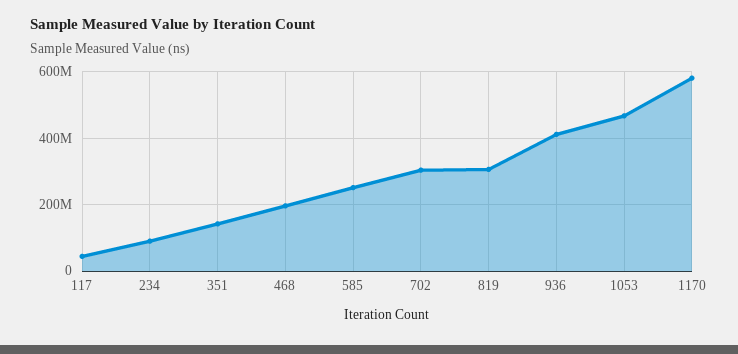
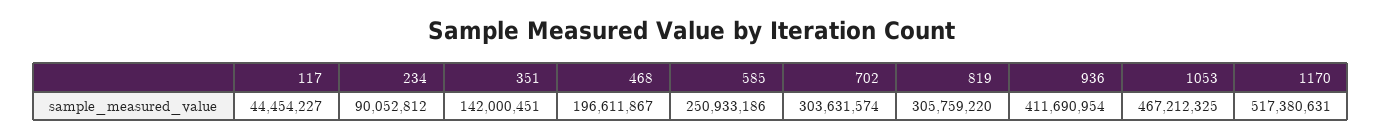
  {
    "117": 44454227,
    "234": 90052812,
    "351": 142000451,
    "468": 196611867,
    "585": 250933186,
    "702": 303631574,
    "819": 305759220,
    "936": 411690954,
    "1053": 467212325,
-   "1170": 580000000
+   "1170": 517380631
  }

